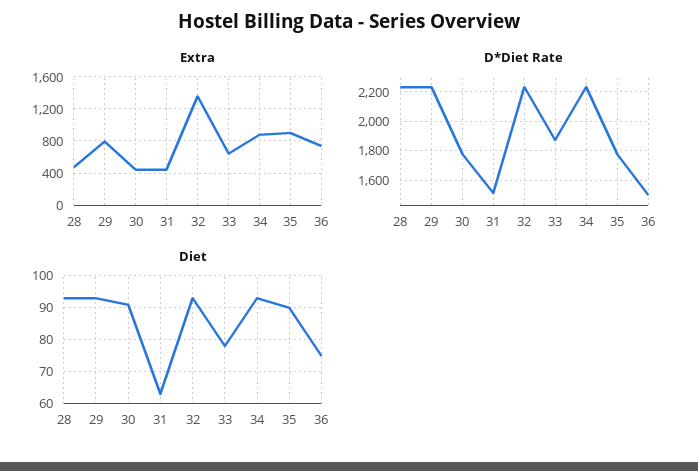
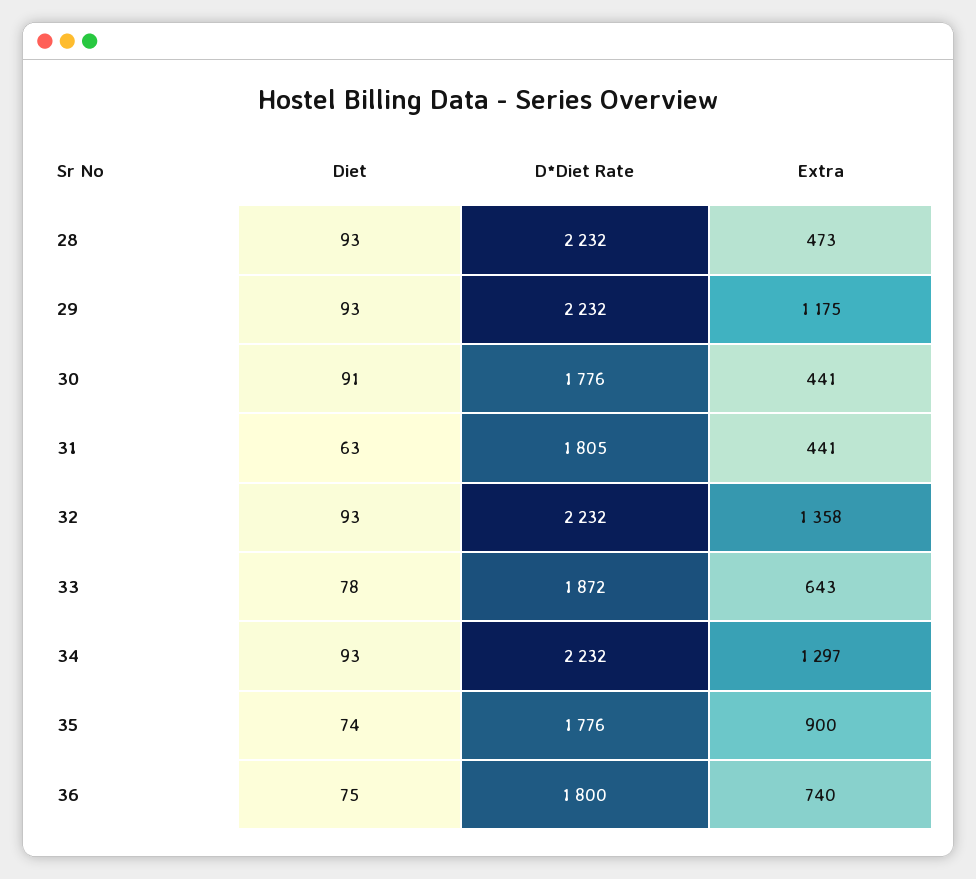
  {
    "Extra": {
      "28": 473,
-     "29": 800,
+     "29": 1175,
      "30": 441,
      "31": 441,
      "32": 1358,
      "33": 643,
-     "34": 900,
+     "34": 1297,
      "35": 900,
      "36": 740
    },
    "D*Diet Rate": {
      "28": 2232,
      "29": 2232,
      "30": 1776,
-     "31": 1500,
+     "31": 1805,
      "32": 2232,
      "33": 1872,
      "34": 2232,
      "35": 1776,
-     "36": 1500
+     "36": 1800
    },
    "Diet": {
      "28": 93,
      "29": 93,
      "30": 91,
      "31": 63,
      "32": 93,
      "33": 78,
      "34": 93,
-     "35": 90,
+     "35": 74,
      "36": 75
    }
  }

